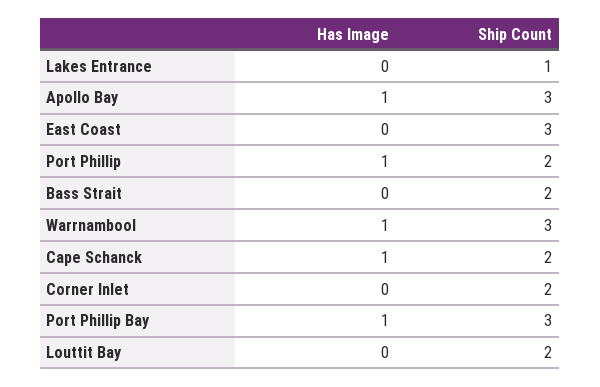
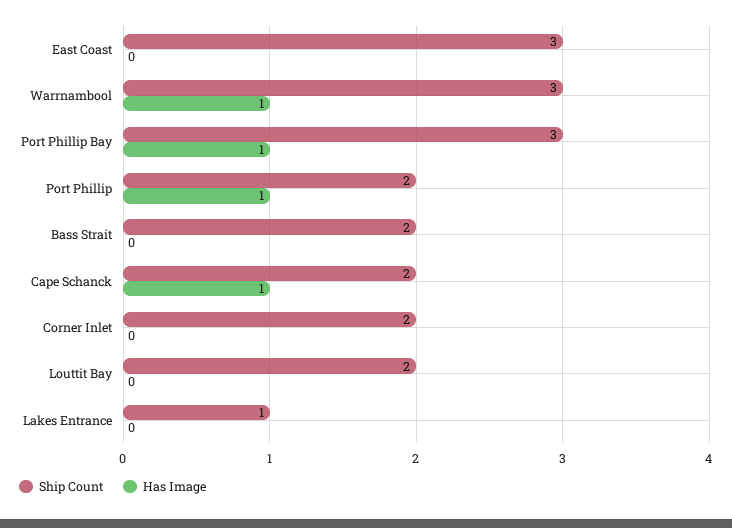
  {
    "Has Image": {
      "Lakes Entrance": 0,
-     "Apollo Bay": 1,
      "East Coast": 0,
      "Port Phillip": 1,
      "Bass Strait": 0,
      "Warrnambool": 1,
      "Cape Schanck": 1,
      "Corner Inlet": 0,
      "Port Phillip Bay": 1,
      "Louttit Bay": 0
    },
    "Ship Count": {
      "Lakes Entrance": 1,
-     "Apollo Bay": 3,
      "East Coast": 3,
      "Port Phillip": 2,
      "Bass Strait": 2,
      "Warrnambool": 3,
      "Cape Schanck": 2,
      "Corner Inlet": 2,
      "Port Phillip Bay": 3,
      "Louttit Bay": 2
    }
  }

